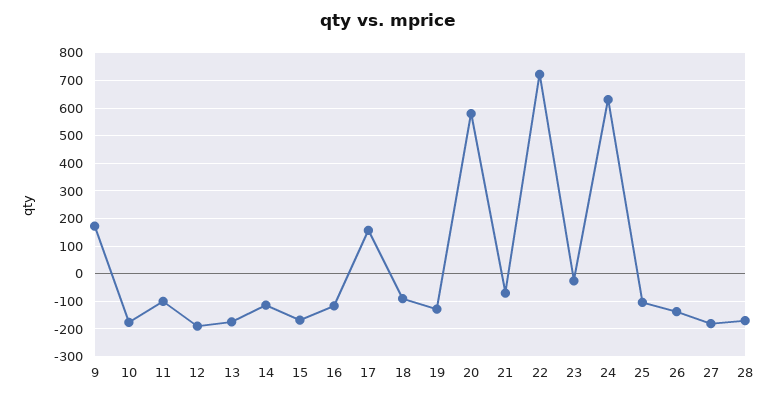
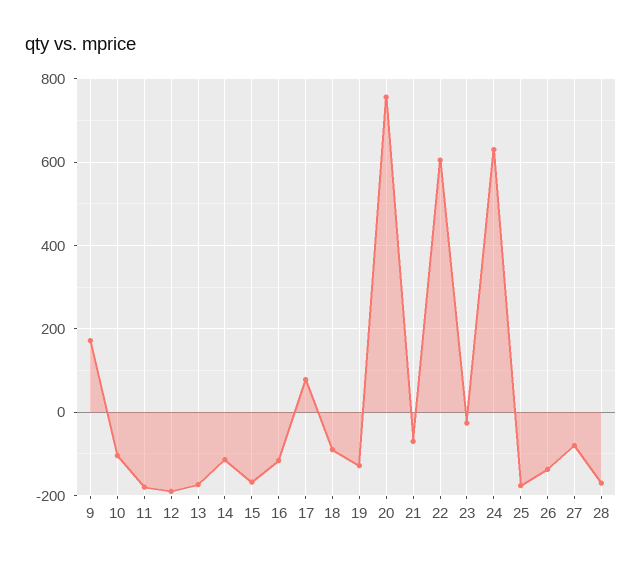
  {
    "9": 180,
-   "10": -175,
+   "10": -100,
-   "11": -100,
+   "11": -180,
    "12": -200,
    "13": -180,
    "14": -120,
    "15": -160,
    "16": -120,
-   "17": 150,
+   "17": 80,
    "18": -100,
    "19": -120,
-   "20": 575,
+   "20": 760,
    "21": -80,
-   "22": 725,
+   "22": 600,
    "23": -20,
    "24": 640,
-   "25": -100,
+   "25": -180,
    "26": -140,
-   "27": -175,
+   "27": -80,
    "28": -180
  }

